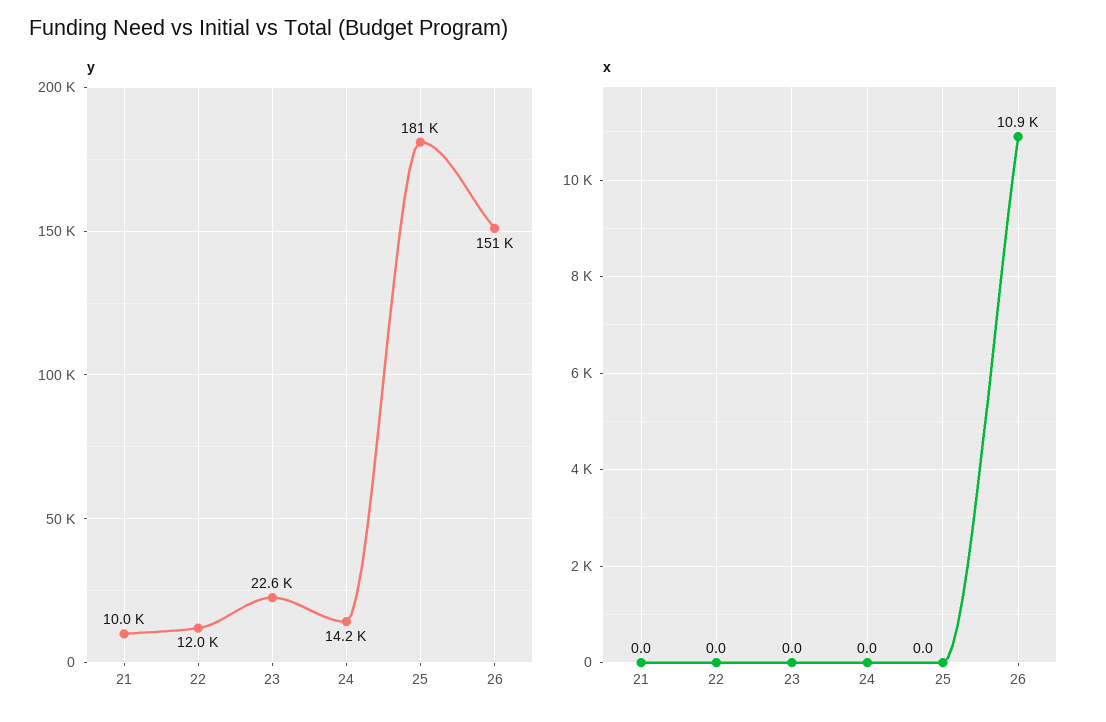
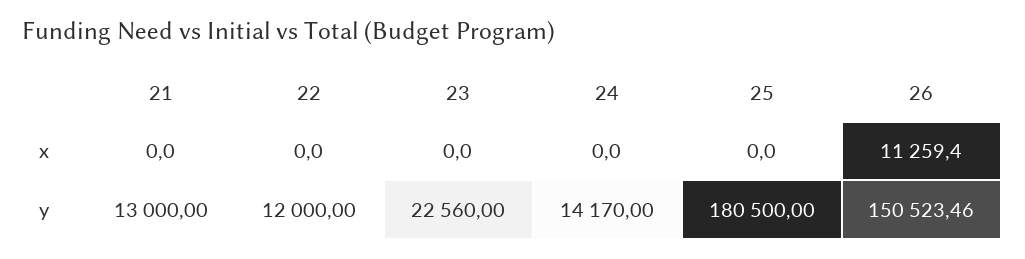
  {
    "y": {
-     "21": 10000,
+     "21": 13000,
      "22": 12000,
      "23": 22560,
      "24": 14170,
      "25": 180500,
      "26": 150523.46
    },
    "x": {
      "21": 0,
      "22": 0,
      "23": 0,
      "24": 0,
      "25": 0,
-     "26": 10900
+     "26": 11259.4
    }
  }

